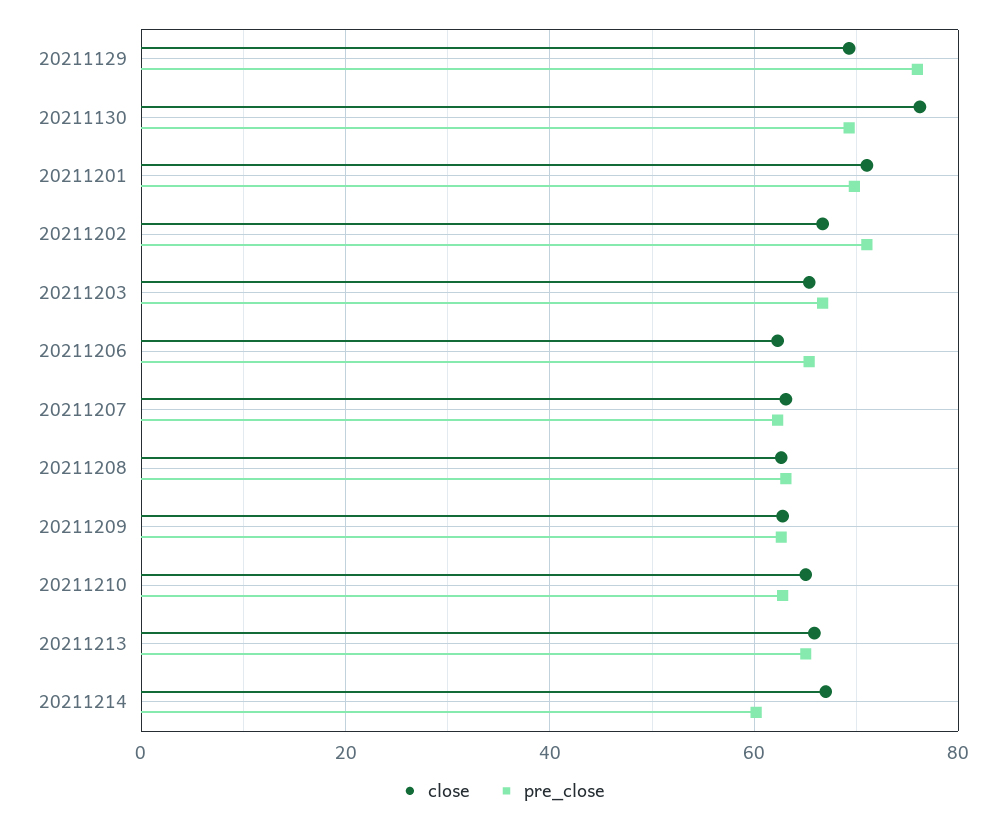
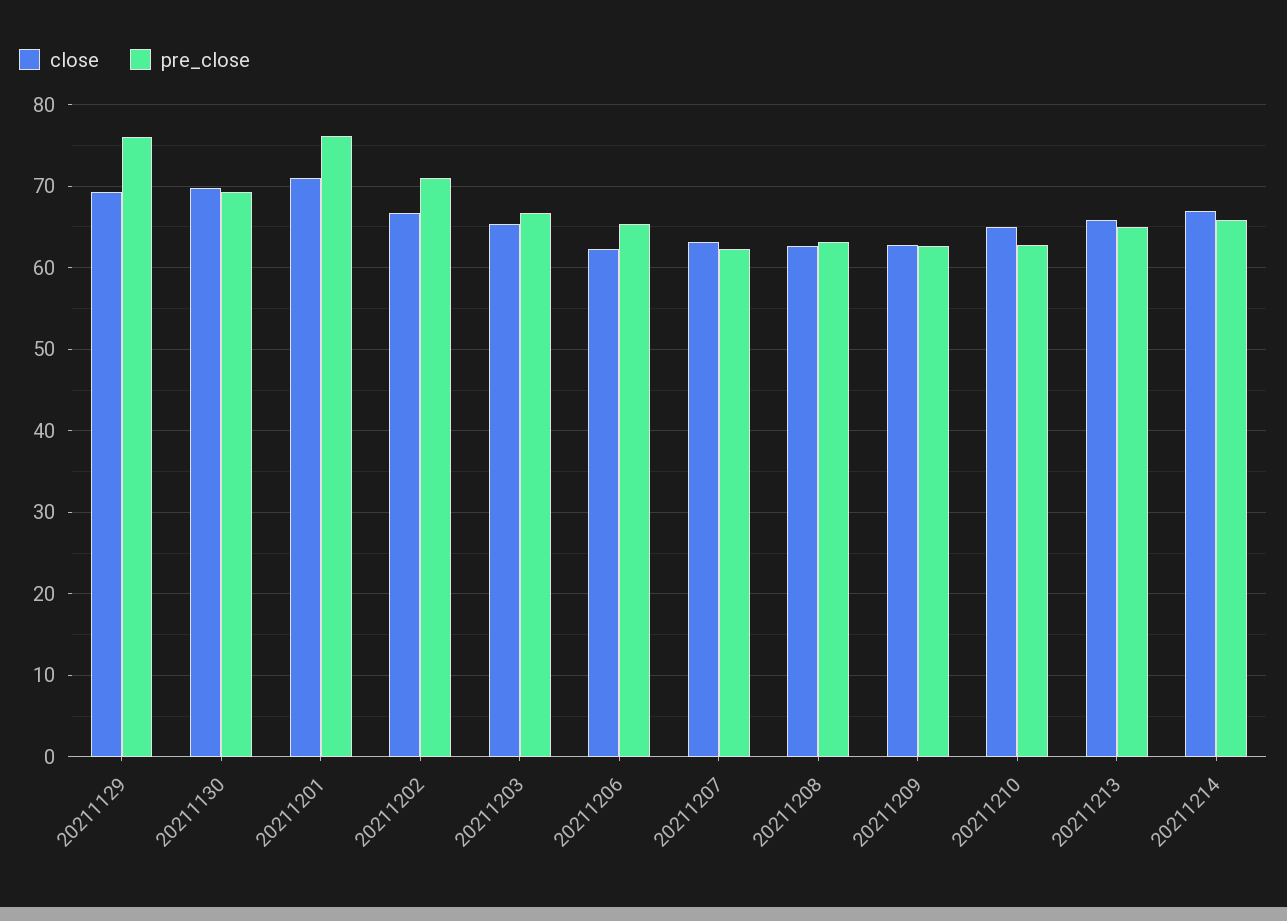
  {
    "close": {
      "20211129": 69,
-     "20211130": 76,
+     "20211130": 70,
      "20211201": 71,
      "20211202": 67,
      "20211203": 65,
      "20211206": 62,
      "20211207": 63,
      "20211208": 63,
      "20211209": 63,
      "20211210": 65,
      "20211213": 66,
      "20211214": 67
    },
    "pre_close": {
      "20211129": 76,
      "20211130": 69,
-     "20211201": 70,
+     "20211201": 76,
      "20211202": 71,
      "20211203": 67,
      "20211206": 65,
      "20211207": 62,
      "20211208": 63,
      "20211209": 63,
      "20211210": 63,
      "20211213": 65,
-     "20211214": 60
+     "20211214": 66
    }
  }

